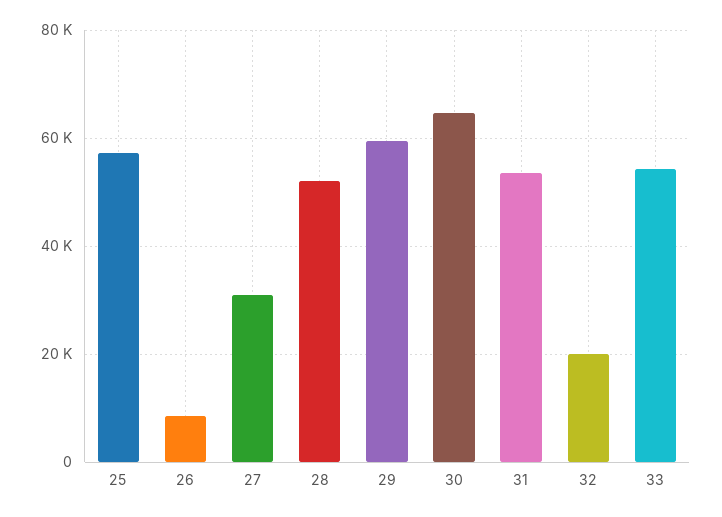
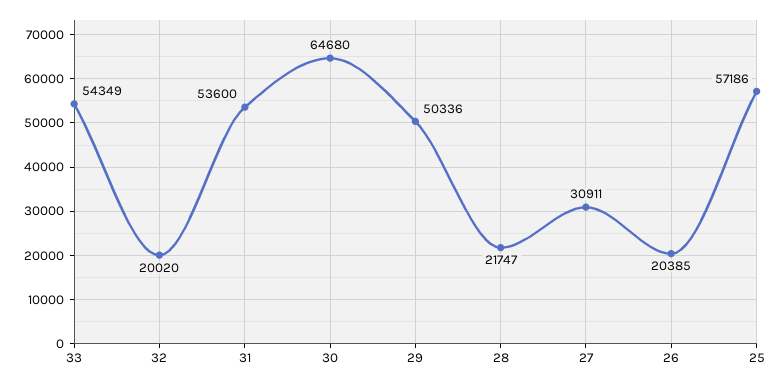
  {
    "25": 57186,
-   "26": 8000,
+   "26": 20385,
    "27": 30911,
-   "28": 52000,
+   "28": 21747,
-   "29": 60000,
+   "29": 50336,
    "30": 64680,
    "31": 53600,
    "32": 20020,
    "33": 54349
  }

